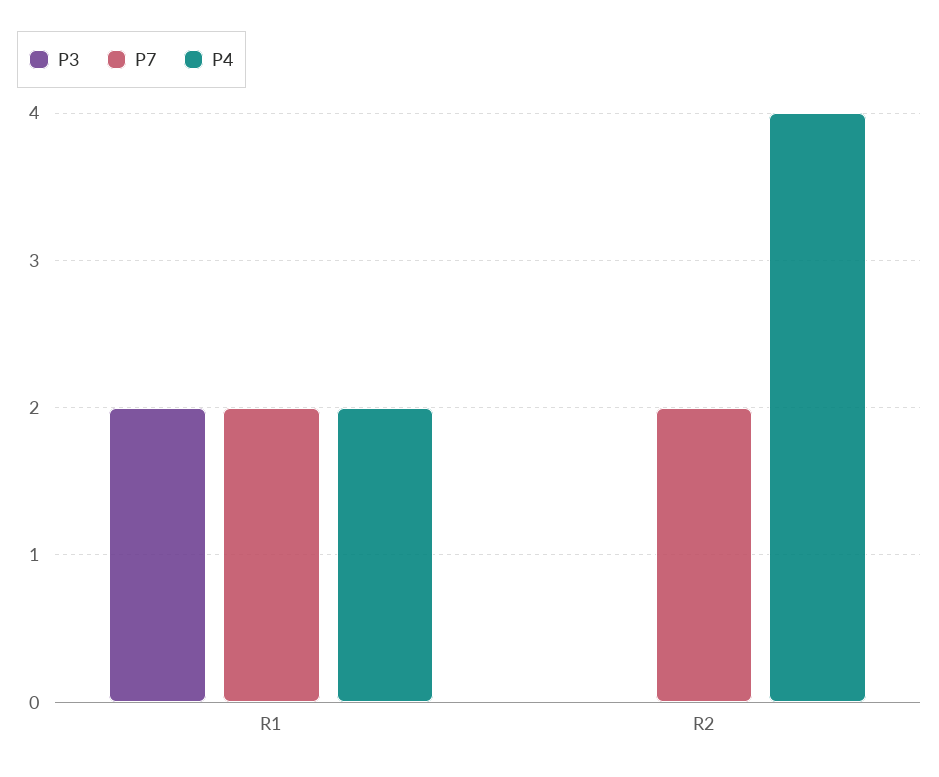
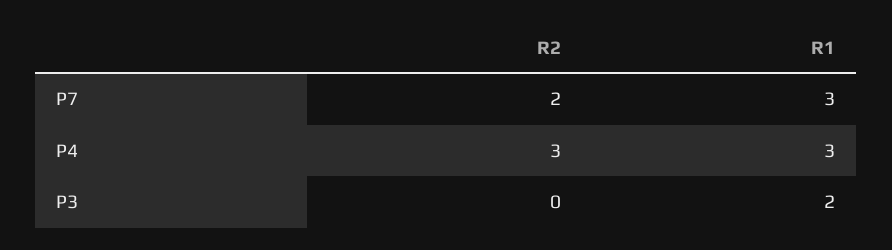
  {
    "P3": {
      "R1": 2,
      "R2": 0
    },
    "P7": {
-     "R1": 2,
+     "R1": 3,
      "R2": 2
    },
    "P4": {
-     "R1": 2,
+     "R1": 3,
-     "R2": 4
+     "R2": 3
    }
  }

